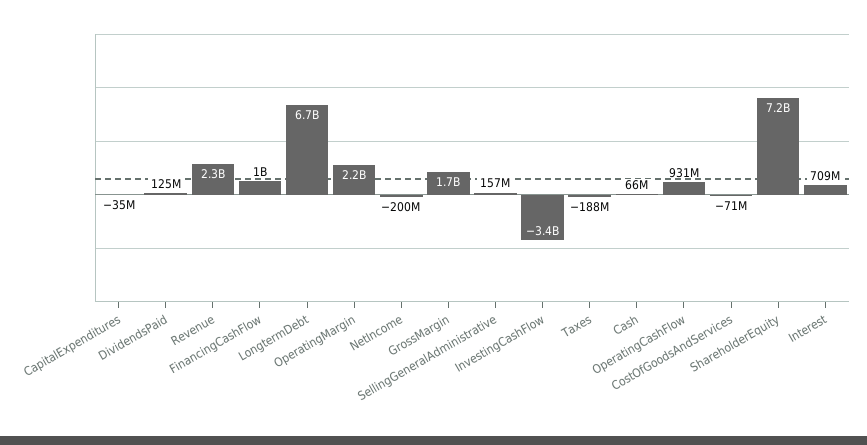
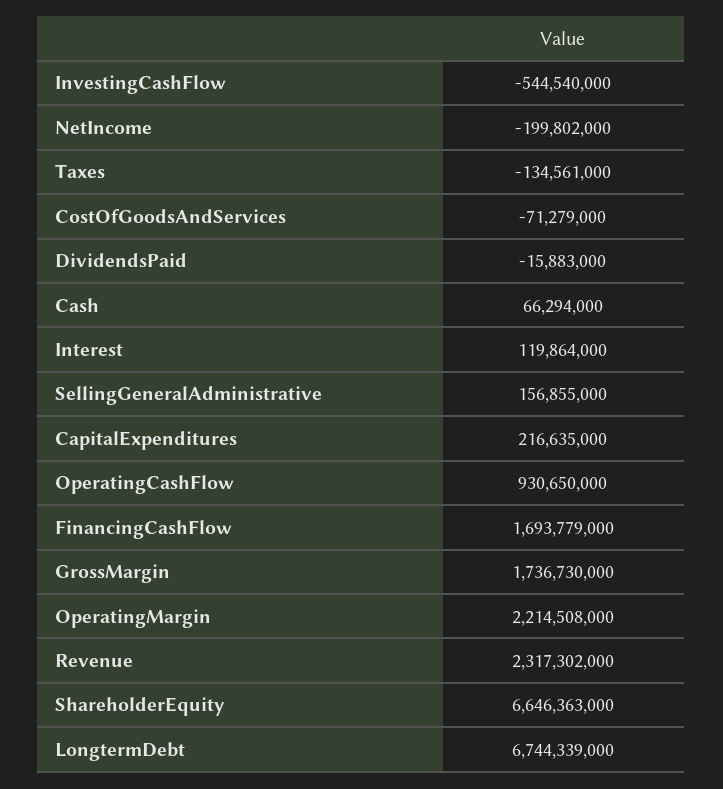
  {
-   "CapitalExpenditures": -35000000,
+   "CapitalExpenditures": 216635000,
-   "DividendsPaid": 125000000,
+   "DividendsPaid": -15883000,
    "Revenue": 2317302000,
-   "FinancingCashFlow": 1000000000,
+   "FinancingCashFlow": 1693779000,
    "LongtermDebt": 6744339000,
    "OperatingMargin": 2214508000,
    "NetIncome": -199802000,
    "GrossMargin": 1736730000,
    "SellingGeneralAdministrative": 156855000,
-   "InvestingCashFlow": -3400000000,
+   "InvestingCashFlow": -544540000,
-   "Taxes": -188000000,
+   "Taxes": -134561000,
    "Cash": 66294000,
    "OperatingCashFlow": 930650000,
    "CostOfGoodsAndServices": -71279000,
-   "ShareholderEquity": 7200000000,
+   "ShareholderEquity": 6646363000,
-   "Interest": 709000000
+   "Interest": 119864000
  }

